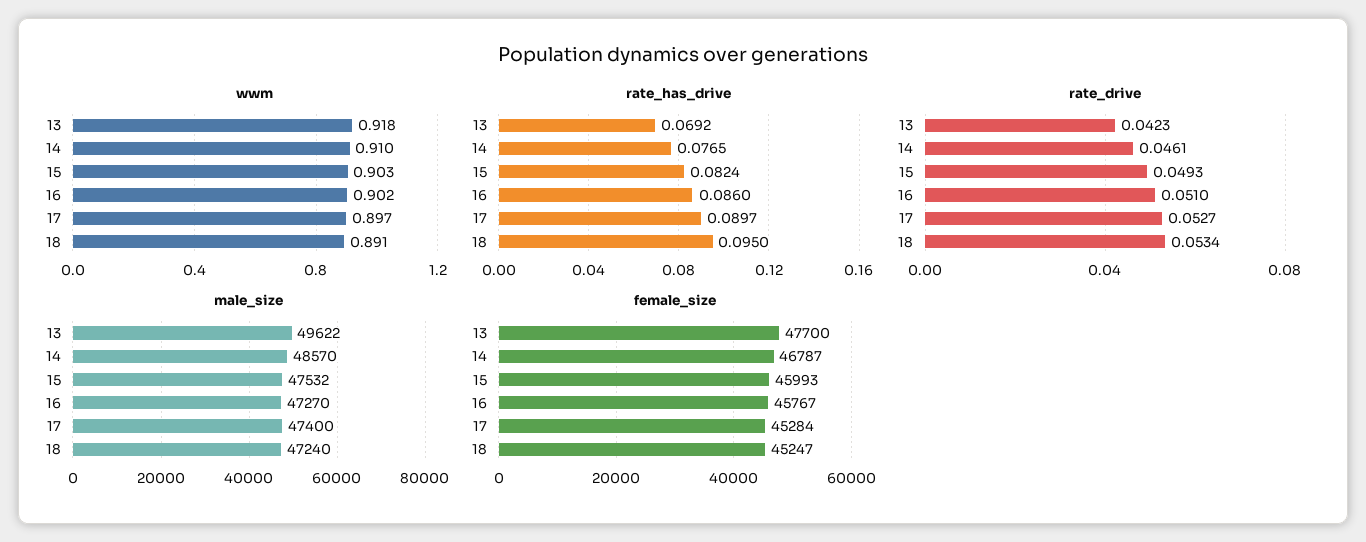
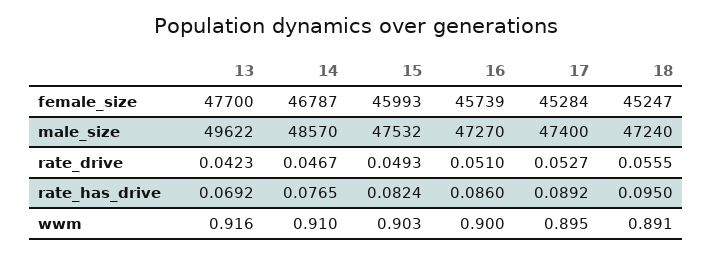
  {
    "wwm": {
-     "13": 0.918,
+     "13": 0.916,
      "14": 0.91,
      "15": 0.903,
-     "16": 0.902,
+     "16": 0.9,
-     "17": 0.897,
+     "17": 0.895,
      "18": 0.891
    },
    "rate_has_drive": {
      "13": 0.0692,
      "14": 0.0765,
      "15": 0.0824,
      "16": 0.086,
-     "17": 0.0897,
+     "17": 0.0892,
      "18": 0.095
    },
    "rate_drive": {
      "13": 0.0423,
-     "14": 0.0461,
+     "14": 0.0467,
      "15": 0.0493,
      "16": 0.051,
      "17": 0.0527,
-     "18": 0.0534
+     "18": 0.0555
    },
    "male_size": {
      "13": 49622,
      "14": 48570,
      "15": 47532,
      "16": 47270,
      "17": 47400,
      "18": 47240
    },
    "female_size": {
      "13": 47700,
      "14": 46787,
      "15": 45993,
-     "16": 45767,
+     "16": 45739,
      "17": 45284,
      "18": 45247
    }
  }

